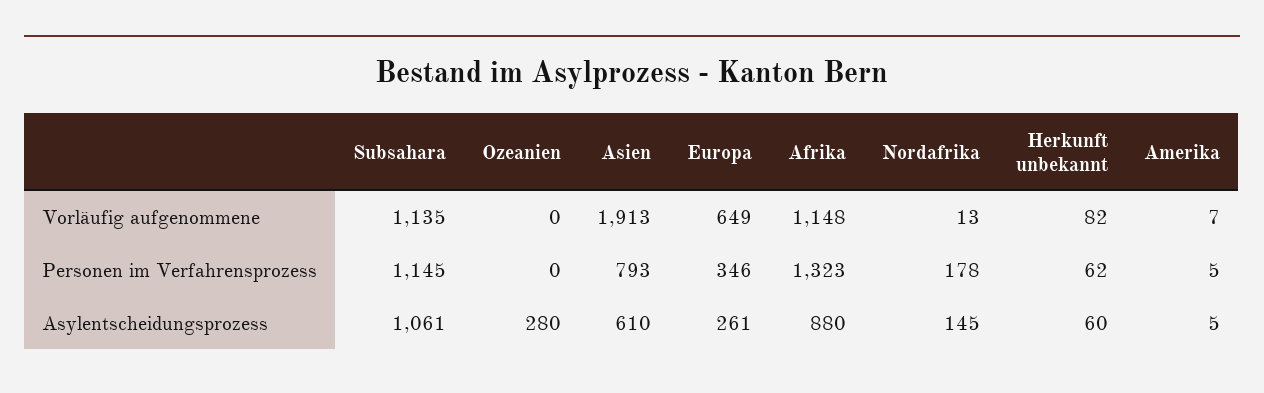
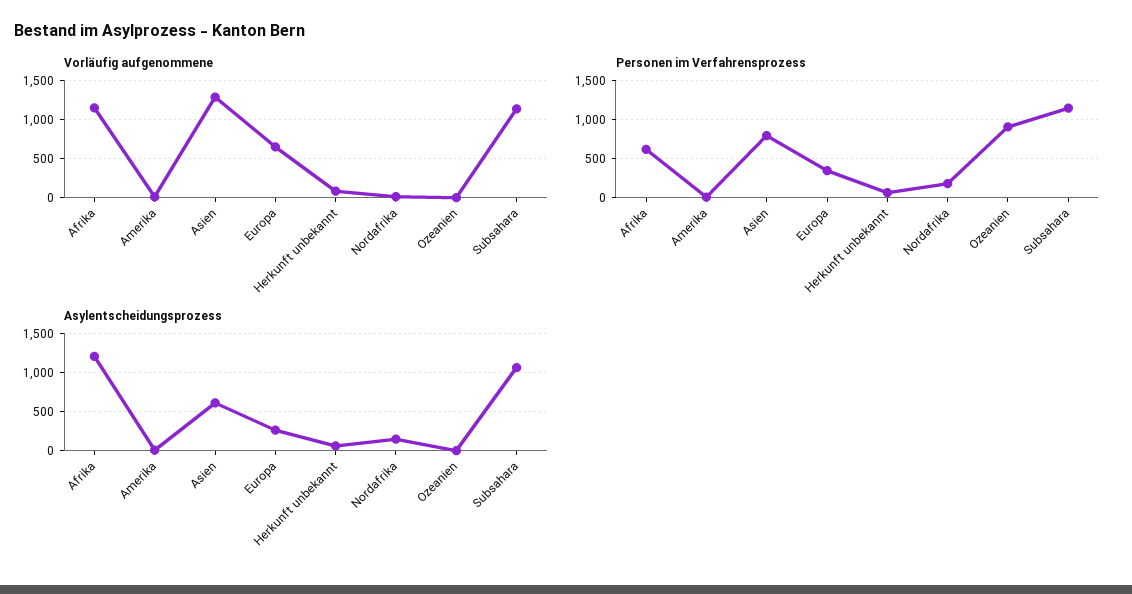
  {
    "Vorläufig aufgenommene": {
      "Subsahara": 1135,
      "Ozeanien": 0,
-     "Asien": 1913,
+     "Asien": 1300,
      "Europa": 649,
      "Afrika": 1148,
      "Nordafrika": 13,
      "Herkunft unbekannt": 82,
      "Amerika": 7
    },
    "Personen im Verfahrensprozess": {
      "Subsahara": 1145,
-     "Ozeanien": 0,
+     "Ozeanien": 900,
      "Asien": 793,
      "Europa": 346,
-     "Afrika": 1323,
+     "Afrika": 600,
      "Nordafrika": 178,
      "Herkunft unbekannt": 62,
      "Amerika": 5
    },
    "Asylentscheidungsprozess": {
      "Subsahara": 1061,
-     "Ozeanien": 280,
+     "Ozeanien": 0,
      "Asien": 610,
      "Europa": 261,
-     "Afrika": 880,
+     "Afrika": 1200,
      "Nordafrika": 145,
      "Herkunft unbekannt": 60,
      "Amerika": 5
    }
  }

